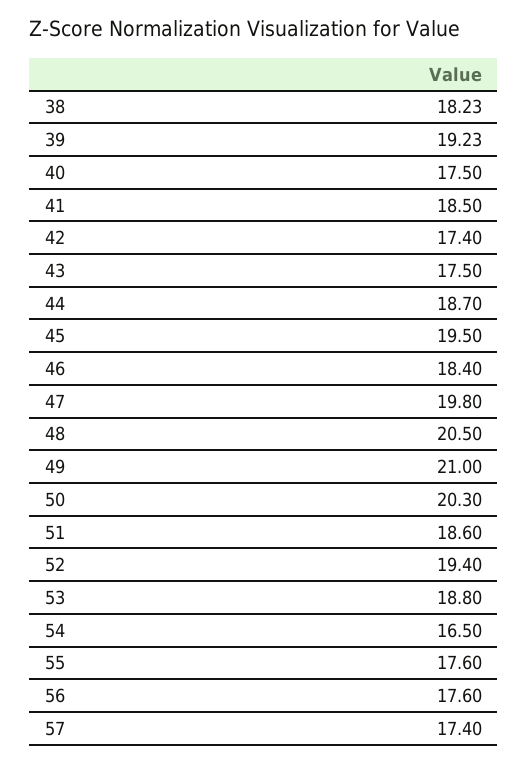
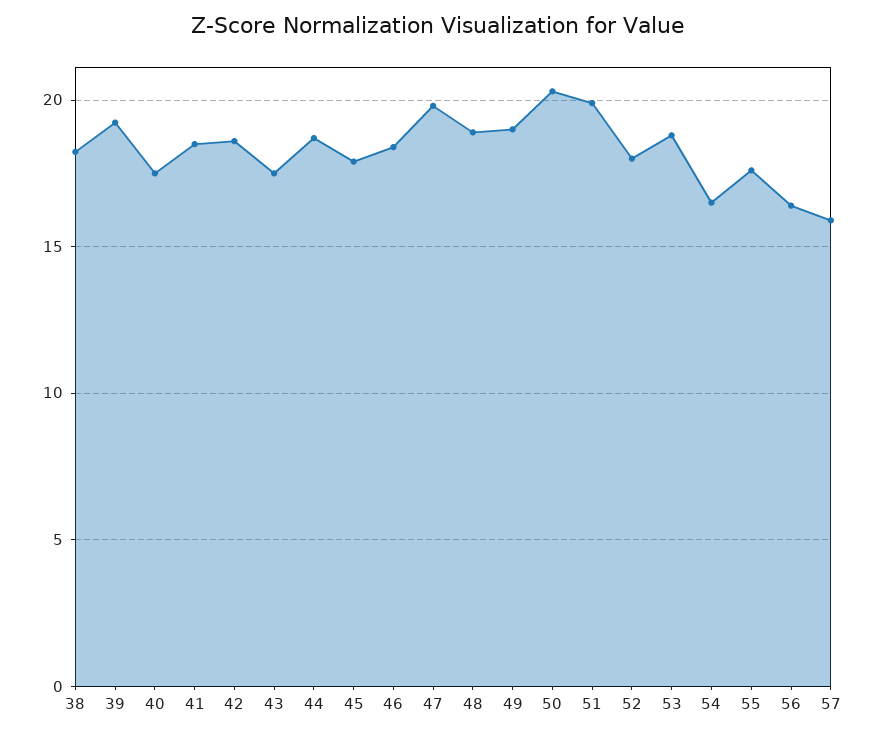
  {
    "38": 18.23,
    "39": 19.23,
    "40": 17.5,
    "41": 18.5,
-   "42": 17.4,
+   "42": 18.5,
    "43": 17.5,
    "44": 18.7,
-   "45": 19.5,
+   "45": 18,
    "46": 18.4,
    "47": 19.8,
-   "48": 20.5,
+   "48": 19,
-   "49": 21,
+   "49": 19,
    "50": 20.3,
-   "51": 18.6,
+   "51": 20,
-   "52": 19.4,
+   "52": 18,
    "53": 18.8,
    "54": 16.5,
    "55": 17.6,
-   "56": 17.6,
+   "56": 16.5,
-   "57": 17.4
+   "57": 16
  }

